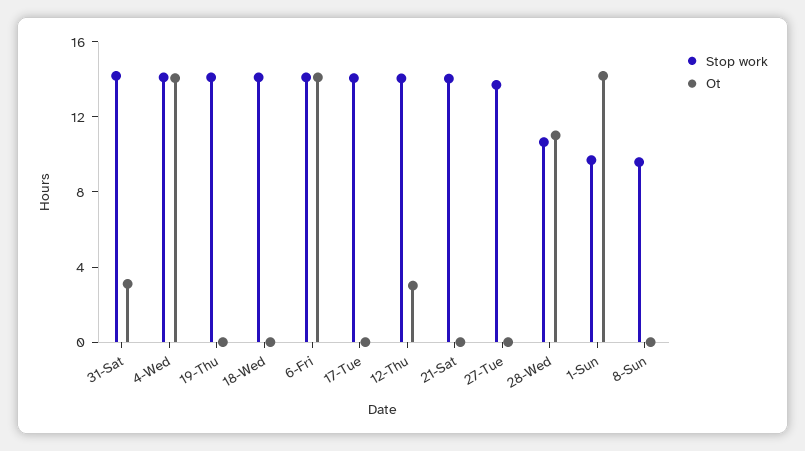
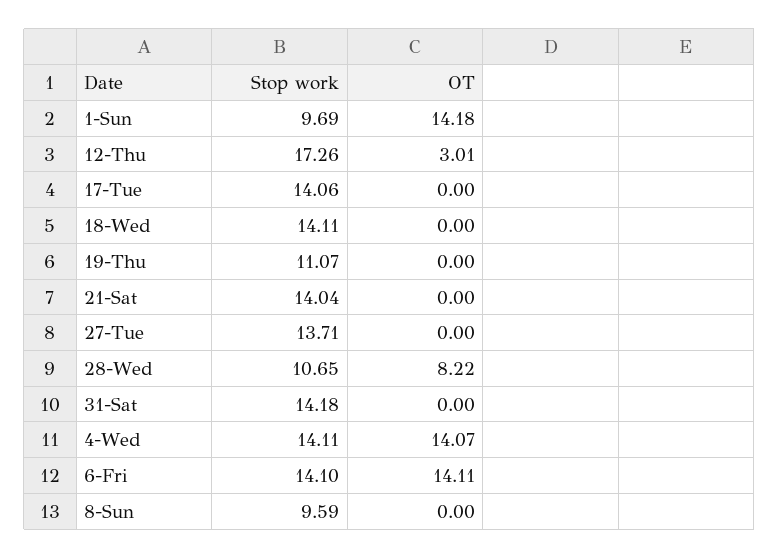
  {
    "Stop work": {
      "31-Sat": 14.18,
      "4-Wed": 14.11,
-     "19-Thu": 14,
+     "19-Thu": 11.07,
      "18-Wed": 14.11,
      "6-Fri": 14.1,
      "17-Tue": 14.06,
-     "12-Thu": 14,
+     "12-Thu": 17.26,
      "21-Sat": 14.04,
      "27-Tue": 13.71,
      "28-Wed": 10.65,
      "1-Sun": 9.69,
      "8-Sun": 9.59
    },
    "Ot": {
-     "31-Sat": 3,
+     "31-Sat": 0,
      "4-Wed": 14.07,
      "19-Thu": 0,
      "18-Wed": 0,
      "6-Fri": 14.11,
      "17-Tue": 0,
      "12-Thu": 3.01,
      "21-Sat": 0,
      "27-Tue": 0,
-     "28-Wed": 11,
+     "28-Wed": 8.22,
      "1-Sun": 14.18,
      "8-Sun": 0
    }
  }

